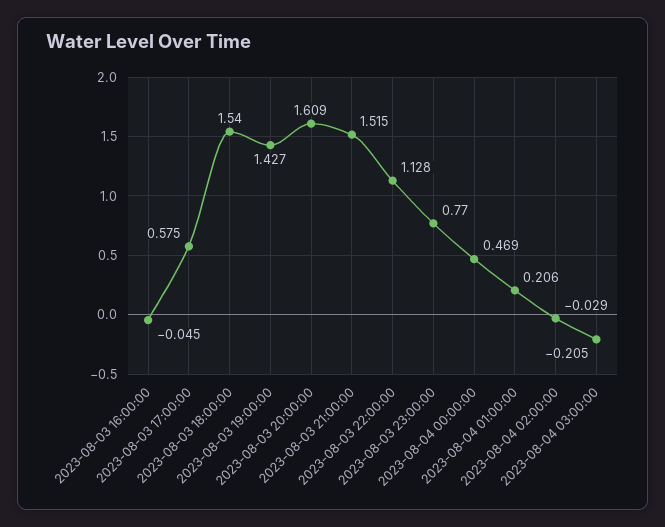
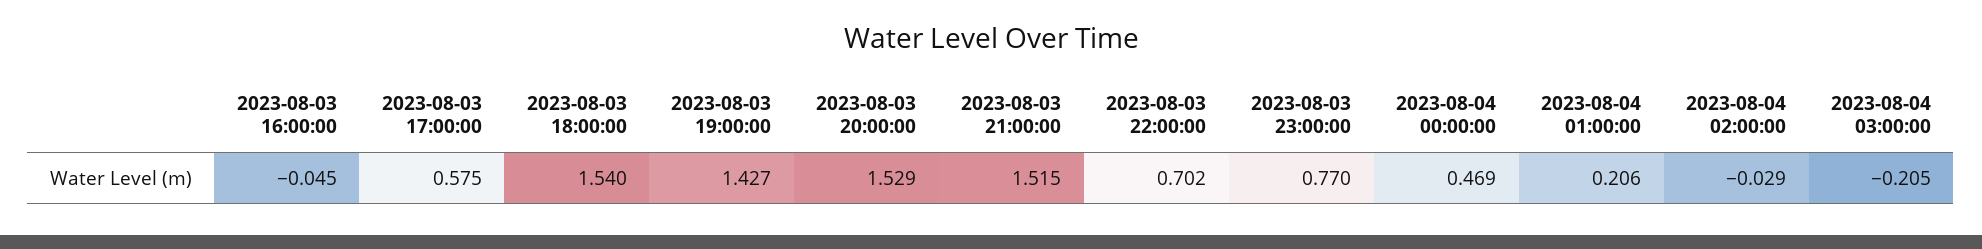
  {
    "2023-08-03 16:00:00": -0.045,
    "2023-08-03 17:00:00": 0.575,
    "2023-08-03 18:00:00": 1.54,
    "2023-08-03 19:00:00": 1.427,
-   "2023-08-03 20:00:00": 1.609,
+   "2023-08-03 20:00:00": 1.529,
    "2023-08-03 21:00:00": 1.515,
-   "2023-08-03 22:00:00": 1.128,
+   "2023-08-03 22:00:00": 0.702,
    "2023-08-03 23:00:00": 0.77,
    "2023-08-04 00:00:00": 0.469,
    "2023-08-04 01:00:00": 0.206,
    "2023-08-04 02:00:00": -0.029,
    "2023-08-04 03:00:00": -0.205
  }

